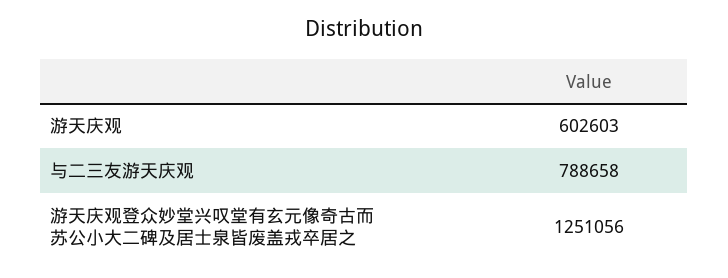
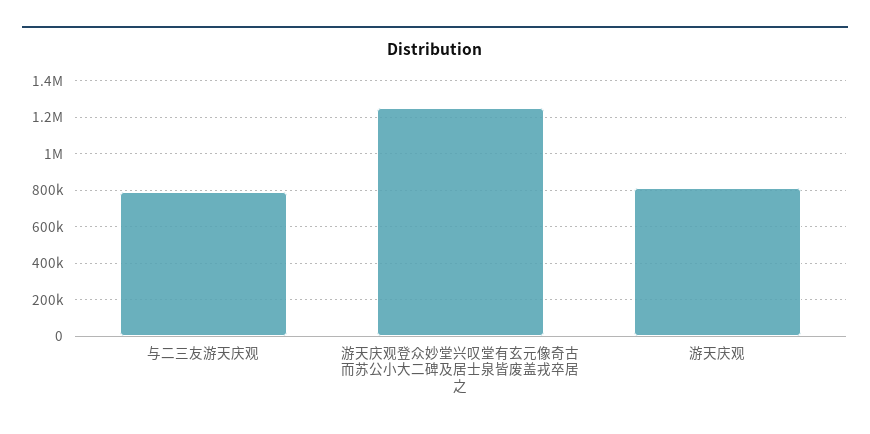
  {
-   "游天庆观": 602603,
+   "游天庆观": 800000,
    "与二三友游天庆观": 788658,
    "游天庆观登众妙堂兴叹堂有玄元像奇古而苏公小大二碑及居士泉皆废盖戎卒居之": 1251056
  }

